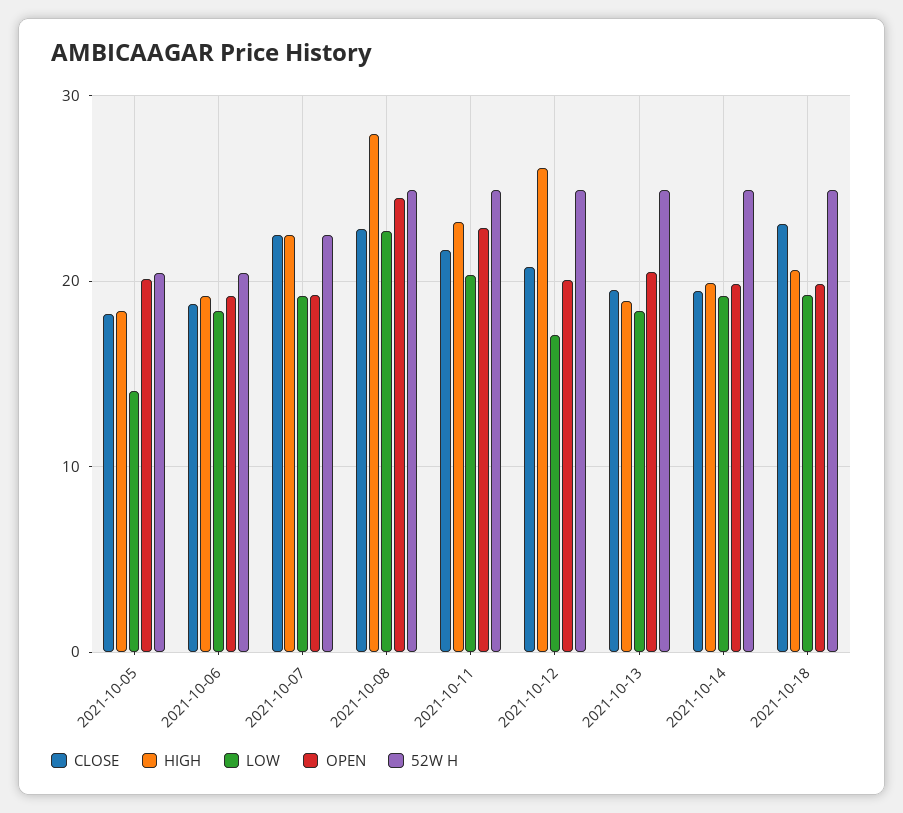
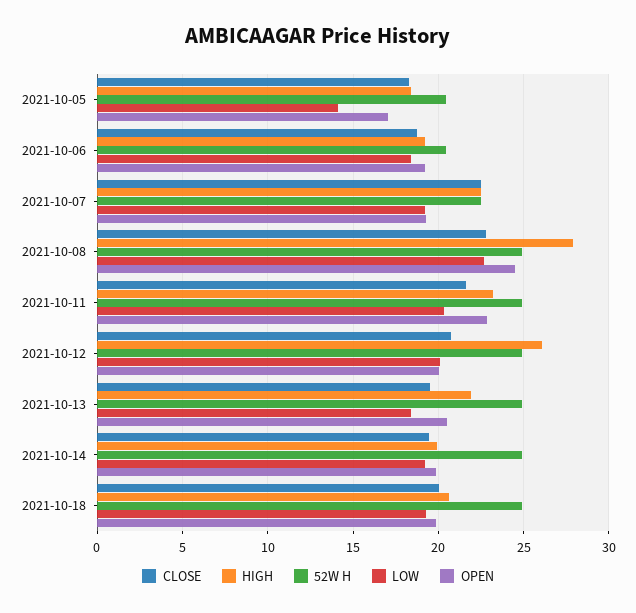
  {
    "CLOSE": {
      "2021-10-05": 18.5,
      "2021-10-06": 19,
      "2021-10-07": 22.5,
      "2021-10-08": 23,
      "2021-10-11": 21.5,
      "2021-10-12": 21,
      "2021-10-13": 19.5,
      "2021-10-14": 19.5,
-     "2021-10-18": 23
+     "2021-10-18": 20
    },
    "HIGH": {
      "2021-10-05": 18.5,
      "2021-10-06": 19,
      "2021-10-07": 22.5,
      "2021-10-08": 28,
      "2021-10-11": 23,
      "2021-10-12": 26,
-     "2021-10-13": 19,
+     "2021-10-13": 22,
      "2021-10-14": 20,
      "2021-10-18": 20.5
    },
    "LOW": {
      "2021-10-05": 14,
      "2021-10-06": 18.5,
      "2021-10-07": 19,
      "2021-10-08": 22.5,
      "2021-10-11": 20.5,
-     "2021-10-12": 17,
+     "2021-10-12": 20,
      "2021-10-13": 18.5,
      "2021-10-14": 19,
      "2021-10-18": 19.5
    },
    "OPEN": {
-     "2021-10-05": 20,
+     "2021-10-05": 17,
      "2021-10-06": 19,
      "2021-10-07": 19.5,
      "2021-10-08": 24.5,
      "2021-10-11": 23,
      "2021-10-12": 20,
      "2021-10-13": 20.5,
      "2021-10-14": 20,
      "2021-10-18": 20
    },
    "52W H": {
      "2021-10-05": 20.5,
      "2021-10-06": 20.5,
      "2021-10-07": 22.5,
      "2021-10-08": 25,
      "2021-10-11": 25,
      "2021-10-12": 25,
      "2021-10-13": 25,
      "2021-10-14": 25,
      "2021-10-18": 25
    }
  }

